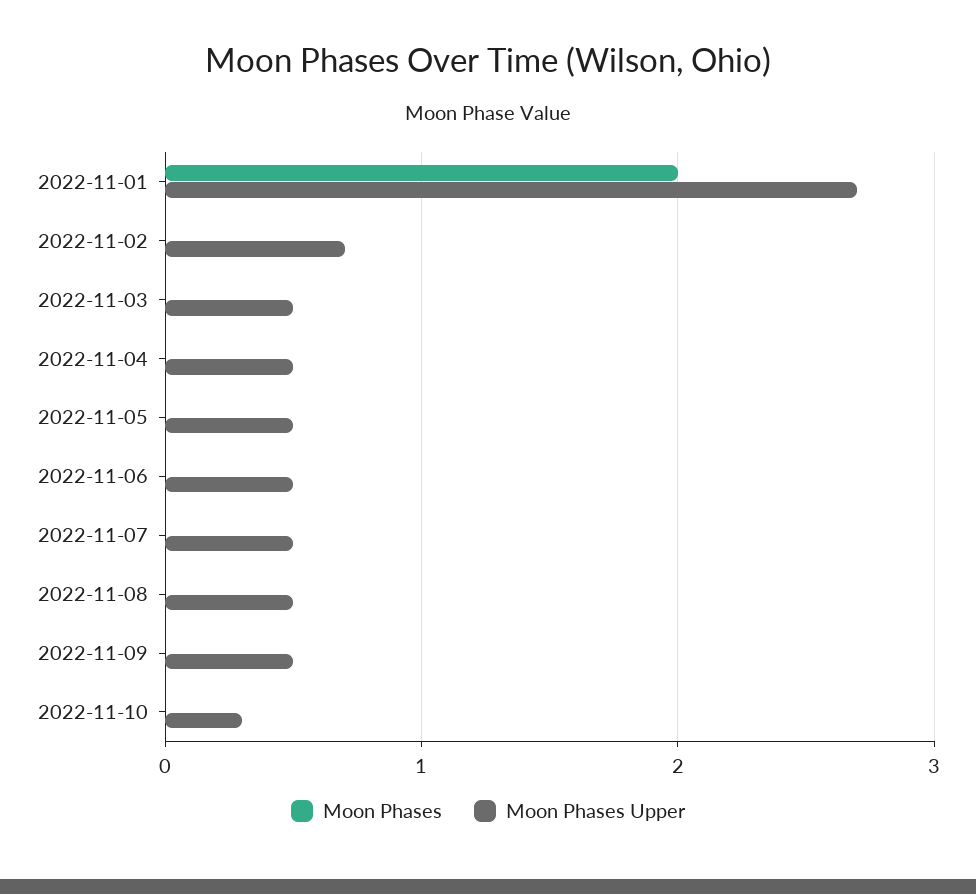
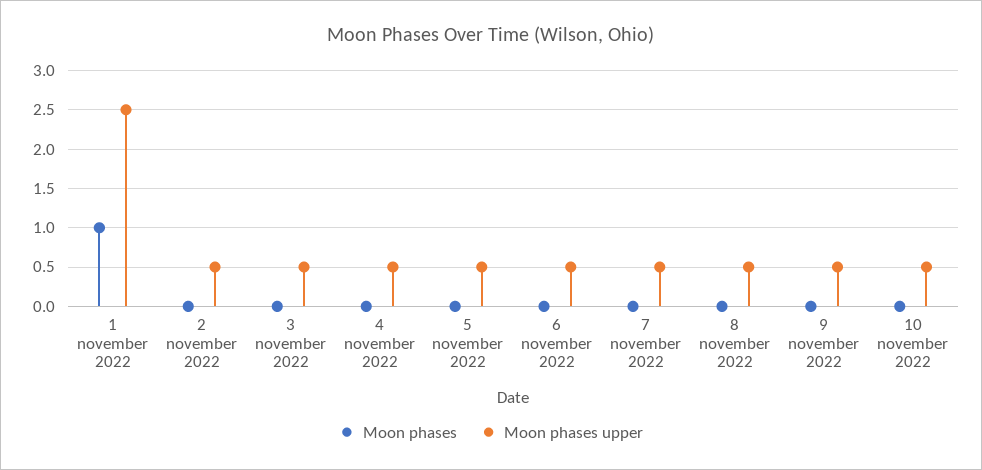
  {
    "Moon Phases": {
-     "2022-11-01": 2,
+     "2022-11-01": 1,
      "2022-11-02": 0,
      "2022-11-03": 0,
      "2022-11-04": 0,
      "2022-11-05": 0,
      "2022-11-06": 0,
      "2022-11-07": 0,
      "2022-11-08": 0,
      "2022-11-09": 0,
      "2022-11-10": 0
    },
    "Moon Phases Upper": {
-     "2022-11-01": 2.7,
+     "2022-11-01": 2.5,
-     "2022-11-02": 0.7,
+     "2022-11-02": 0.5,
      "2022-11-03": 0.5,
      "2022-11-04": 0.5,
      "2022-11-05": 0.5,
      "2022-11-06": 0.5,
      "2022-11-07": 0.5,
      "2022-11-08": 0.5,
      "2022-11-09": 0.5,
-     "2022-11-10": 0.3
+     "2022-11-10": 0.5
    }
  }

